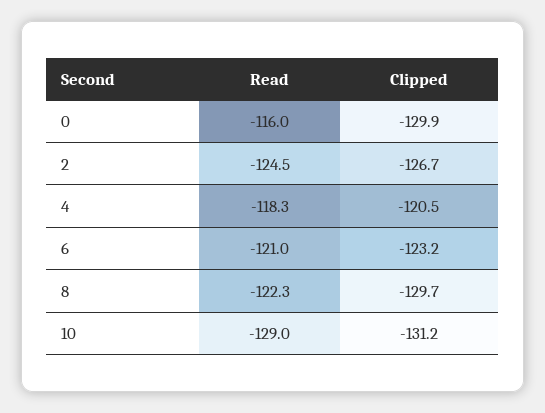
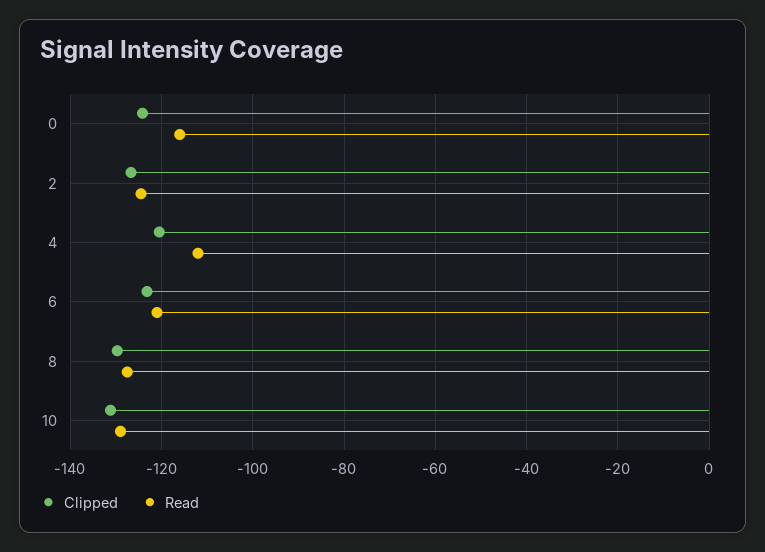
  {
    "Read": {
      "0": -116,
      "2": -124.5,
-     "4": -118.3,
+     "4": -112,
      "6": -121,
-     "8": -122.3,
+     "8": -128,
      "10": -129
    },
    "Clipped": {
-     "0": -129.9,
+     "0": -124,
      "2": -126.7,
      "4": -120.5,
      "6": -123.2,
      "8": -129.7,
      "10": -131.2
    }
  }

